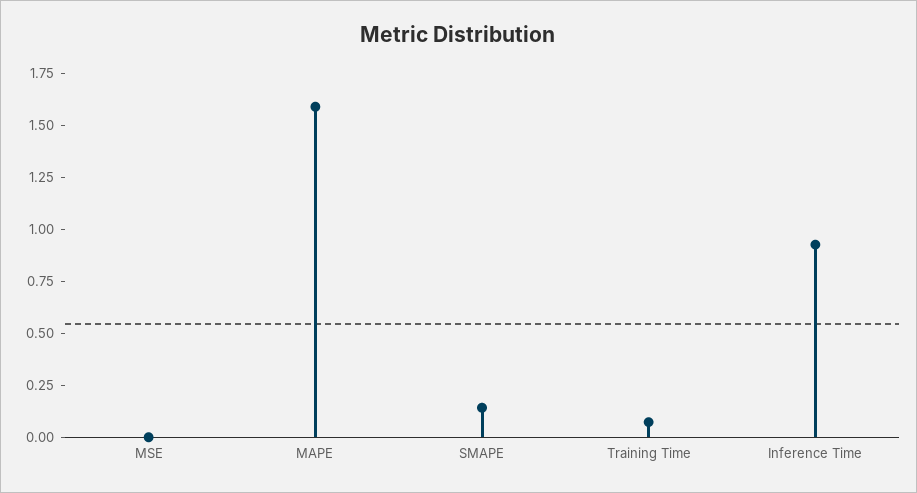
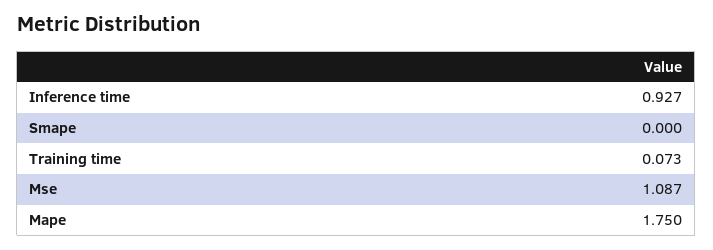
  {
-   "MSE": 0,
+   "MSE": 1.087,
-   "MAPE": 1.6,
+   "MAPE": 1.75,
-   "SMAPE": 0.15,
+   "SMAPE": 0,
    "Training Time": 0.073,
    "Inference Time": 0.927
  }

